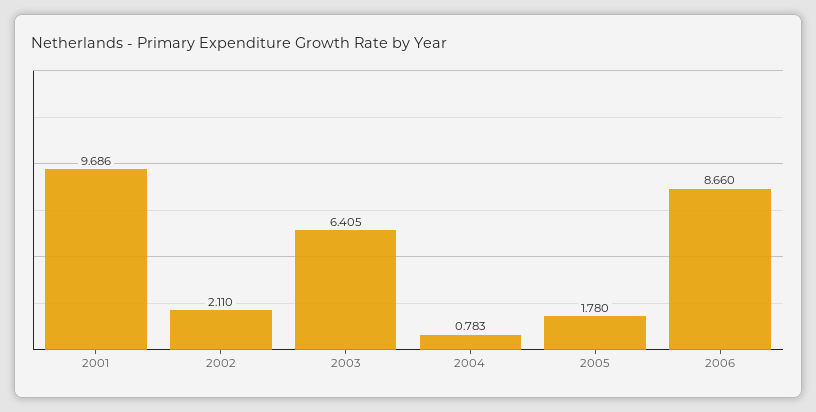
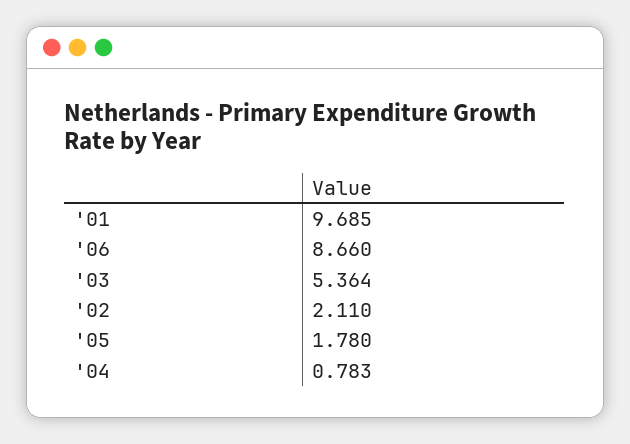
  {
-   "2001": 9.686,
+   "2001": 9.685,
    "2002": 2.11,
-   "2003": 6.405,
+   "2003": 5.364,
    "2004": 0.783,
    "2005": 1.78,
    "2006": 8.66
  }

